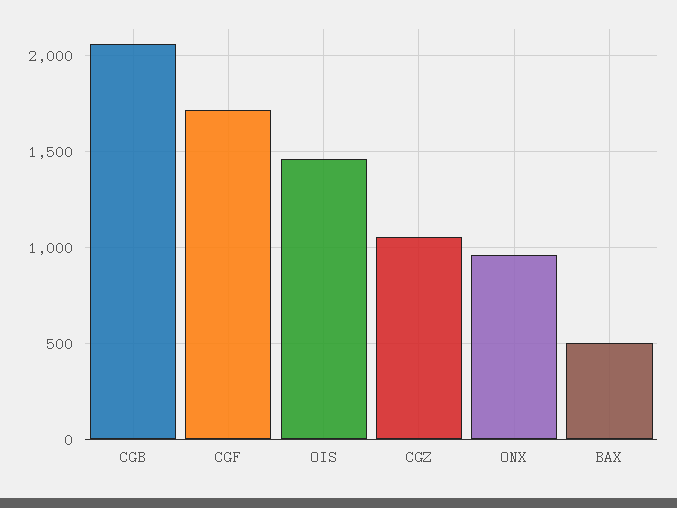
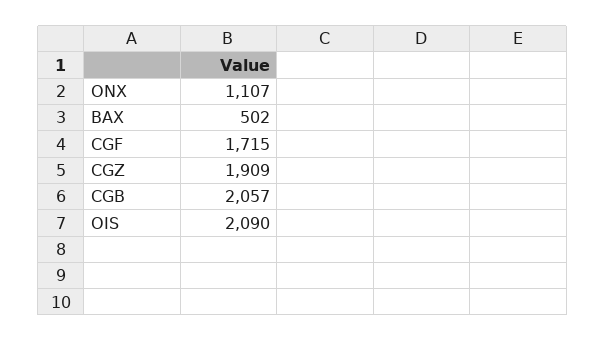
  {
    "CGB": 2057,
    "CGF": 1715,
-   "OIS": 1450,
+   "OIS": 2090,
-   "CGZ": 1050,
+   "CGZ": 1909,
-   "ONX": 950,
+   "ONX": 1107,
    "BAX": 502
  }

